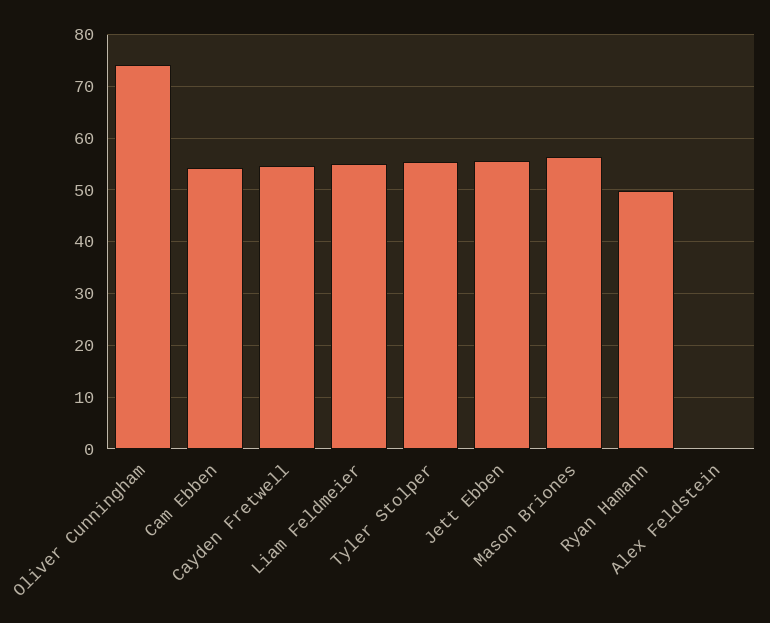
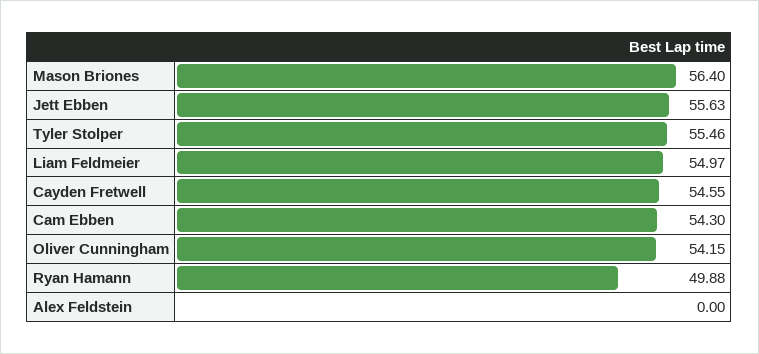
  {
-   "Oliver Cunningham": 74,
+   "Oliver Cunningham": 54.15,
    "Cam Ebben": 54.3,
    "Cayden Fretwell": 54.55,
    "Liam Feldmeier": 54.97,
    "Tyler Stolper": 55.46,
    "Jett Ebben": 55.63,
    "Mason Briones": 56.4,
    "Ryan Hamann": 49.88,
    "Alex Feldstein": 0
  }

